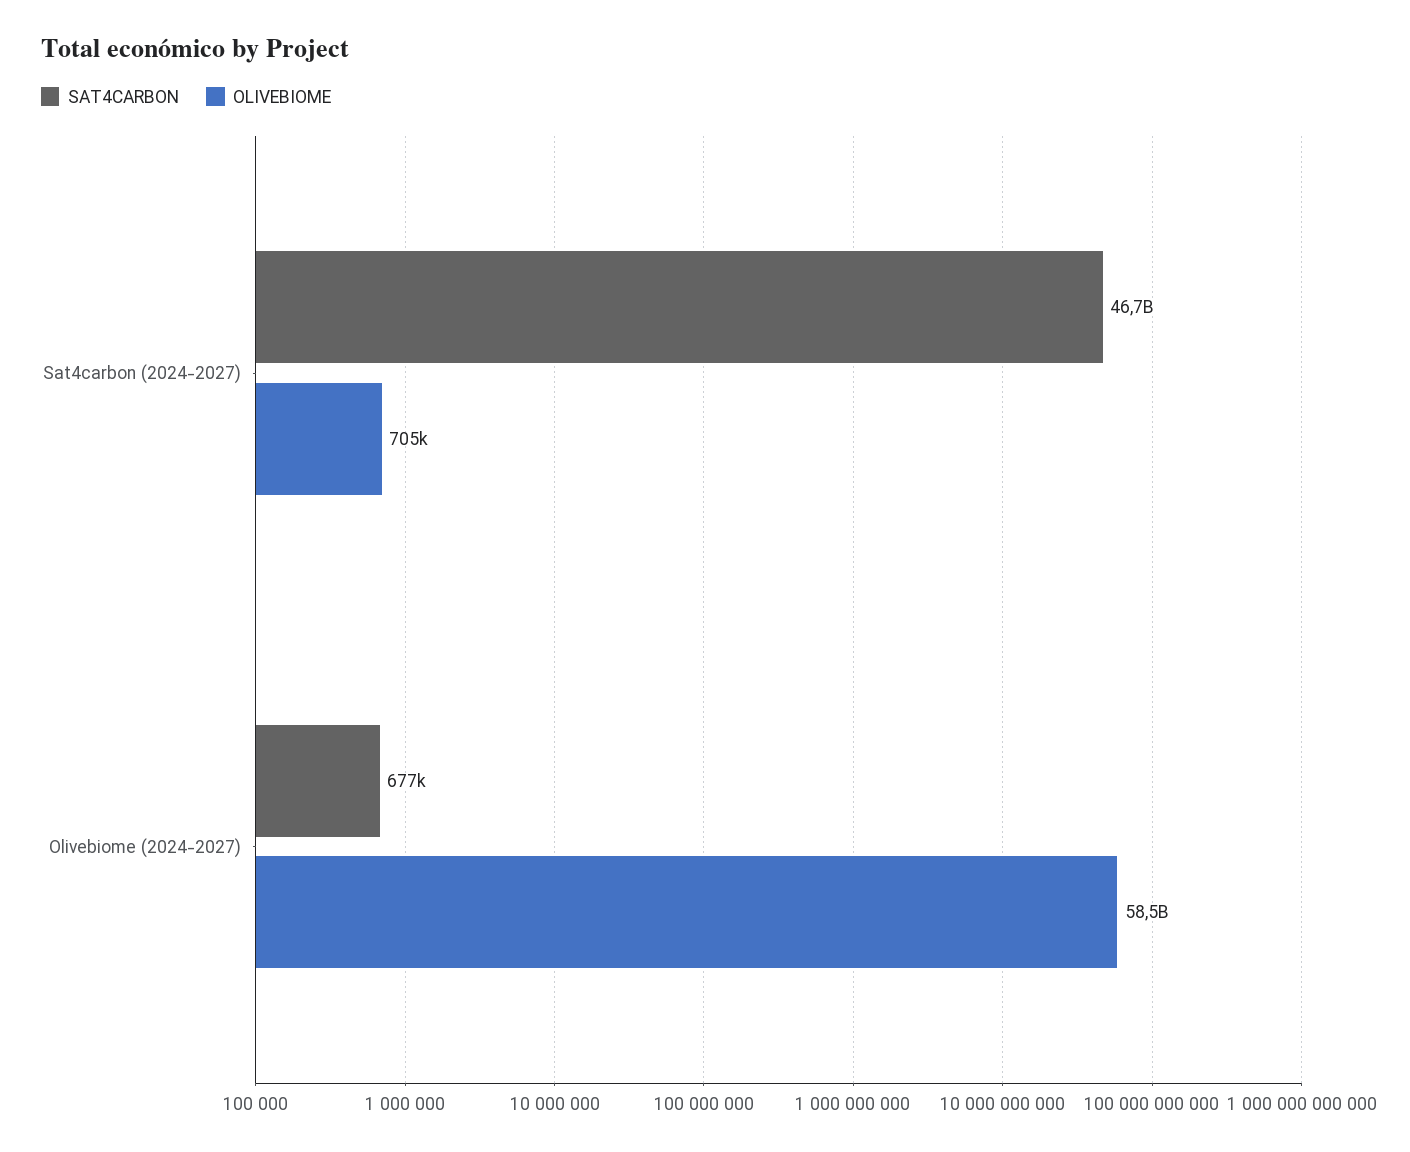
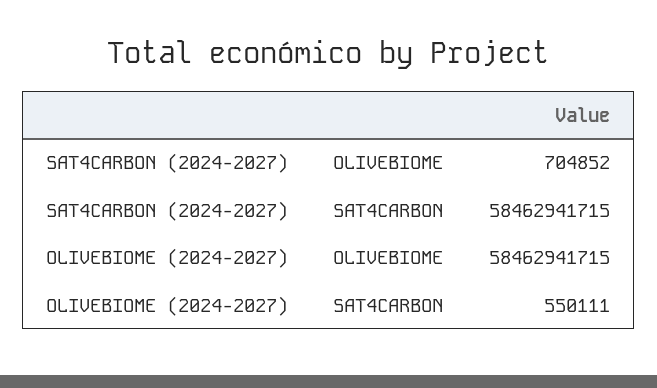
  {
    "SAT4CARBON": {
-     "Sat4carbon (2024-2027)": 46700000000,
+     "Sat4carbon (2024-2027)": 58462941715,
-     "Olivebiome (2024-2027)": 677000
+     "Olivebiome (2024-2027)": 550111
    },
    "OLIVEBIOME": {
      "Sat4carbon (2024-2027)": 704852,
      "Olivebiome (2024-2027)": 58462941715
    }
  }

